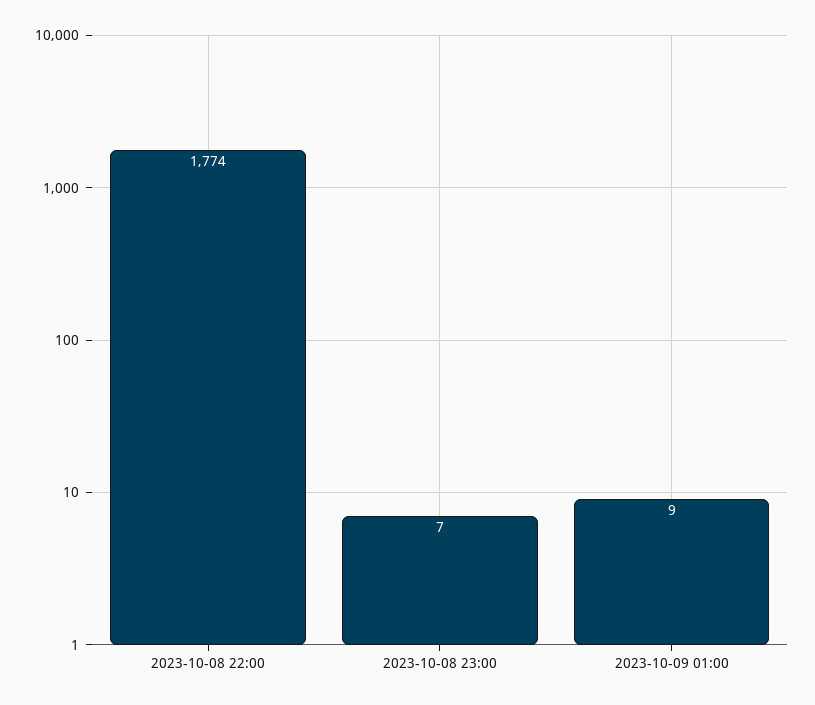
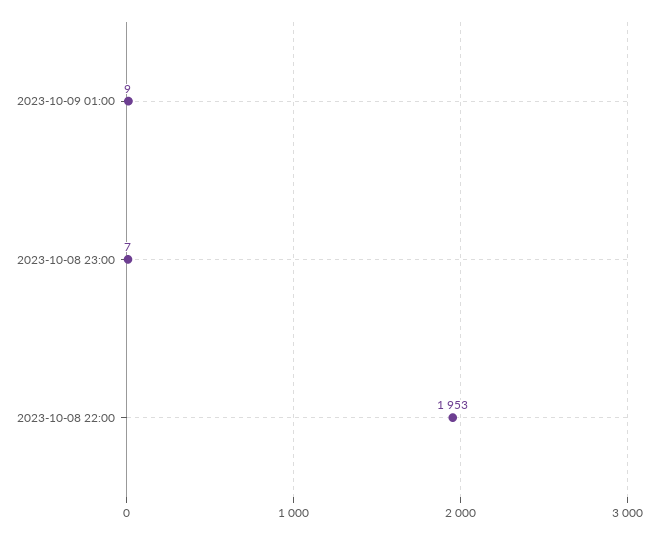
  {
-   "2023-10-08 22:00": 1774,
+   "2023-10-08 22:00": 1953,
    "2023-10-08 23:00": 7,
    "2023-10-09 01:00": 9
  }

